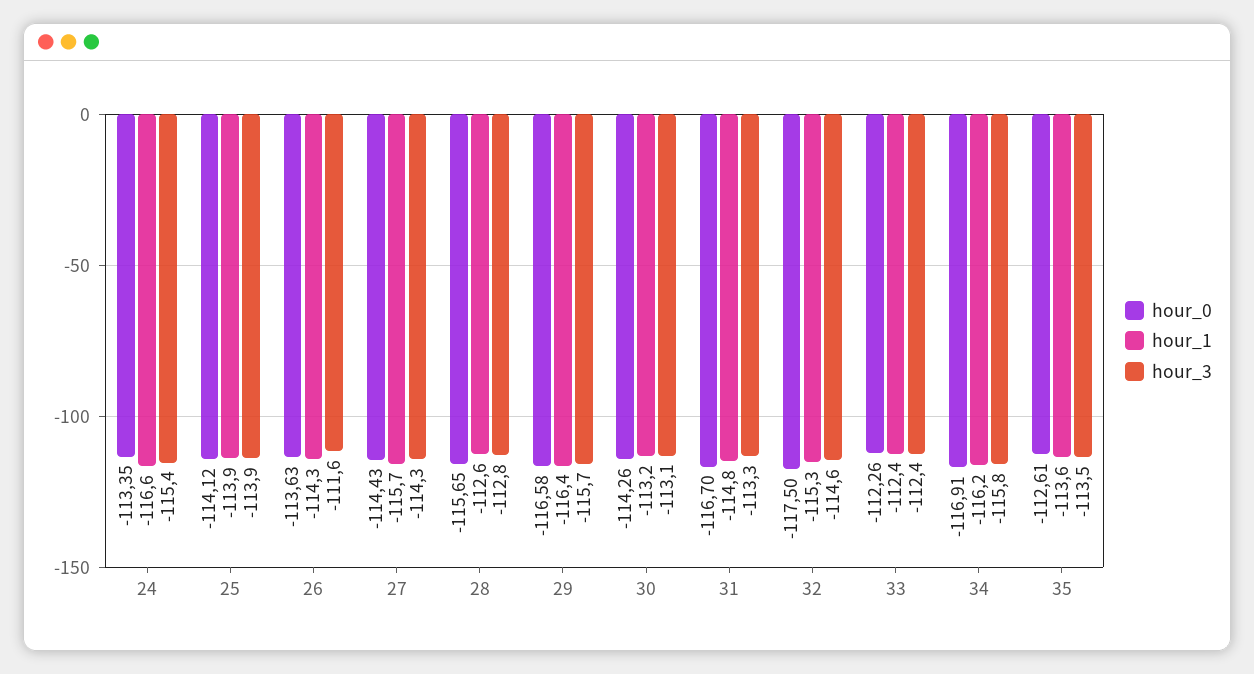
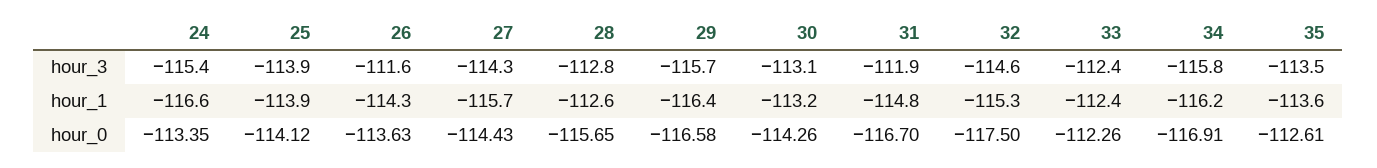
  {
    "hour_0": {
      "24": -113.35,
      "25": -114.12,
      "26": -113.63,
      "27": -114.43,
      "28": -115.65,
      "29": -116.58,
      "30": -114.26,
      "31": -116.7,
      "32": -117.5,
      "33": -112.26,
      "34": -116.91,
      "35": -112.61
    },
    "hour_1": {
      "24": -116.6,
      "25": -113.9,
      "26": -114.3,
      "27": -115.7,
      "28": -112.6,
      "29": -116.4,
      "30": -113.2,
      "31": -114.8,
      "32": -115.3,
      "33": -112.4,
      "34": -116.2,
      "35": -113.6
    },
    "hour_3": {
      "24": -115.4,
      "25": -113.9,
      "26": -111.6,
      "27": -114.3,
      "28": -112.8,
      "29": -115.7,
      "30": -113.1,
-     "31": -113.3,
+     "31": -111.9,
      "32": -114.6,
      "33": -112.4,
      "34": -115.8,
      "35": -113.5
    }
  }

